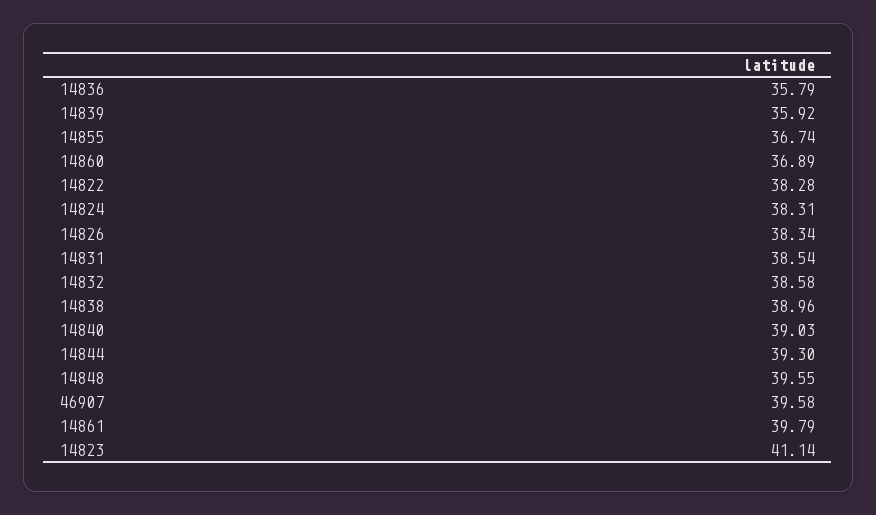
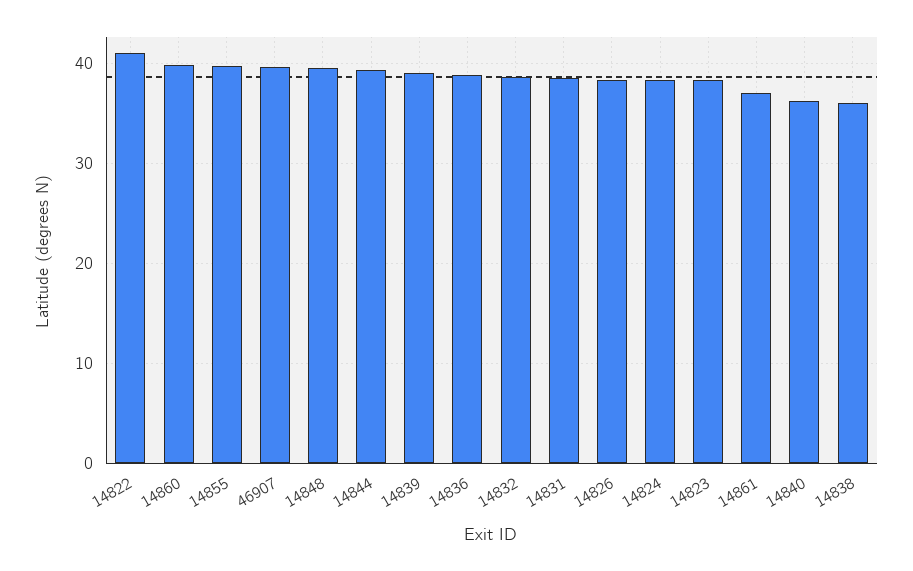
  {
-   "14836": 35.79,
+   "14836": 39,
-   "14839": 35.92,
+   "14839": 39,
-   "14855": 36.74,
+   "14855": 40,
-   "14860": 36.89,
+   "14860": 40,
-   "14822": 38.28,
+   "14822": 41,
    "14824": 38.31,
    "14826": 38.34,
    "14831": 38.54,
    "14832": 38.58,
-   "14838": 38.96,
+   "14838": 36,
-   "14840": 39.03,
+   "14840": 36,
    "14844": 39.3,
    "14848": 39.55,
    "46907": 39.58,
-   "14861": 39.79,
+   "14861": 37,
-   "14823": 41.14
+   "14823": 38
  }

